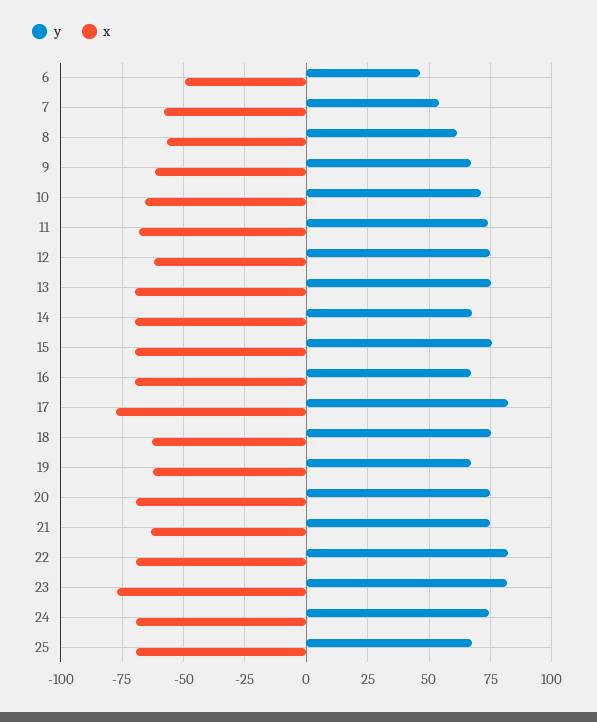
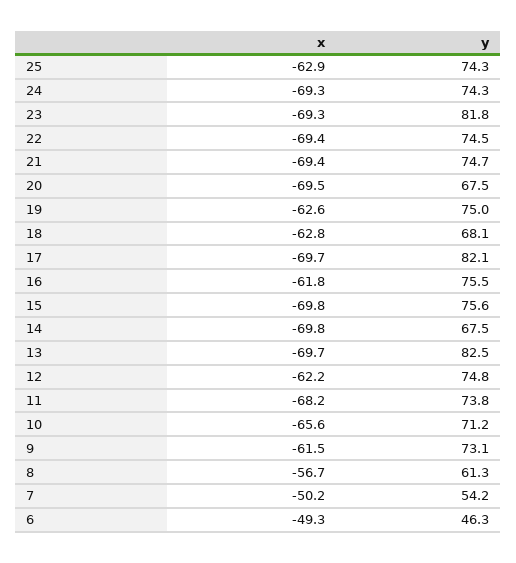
  {
    "y": {
      "6": 46.3,
      "7": 54.2,
      "8": 61.3,
-     "9": 67.5,
+     "9": 73.1,
      "10": 71.2,
      "11": 73.8,
      "12": 74.8,
-     "13": 75,
+     "13": 82.5,
      "14": 67.5,
      "15": 75.6,
-     "16": 67.5,
+     "16": 75.5,
      "17": 82.1,
-     "18": 75,
+     "18": 68.1,
-     "19": 67.5,
+     "19": 75,
-     "20": 75,
+     "20": 67.5,
      "21": 74.7,
-     "22": 82.5,
+     "22": 74.5,
      "23": 81.8,
      "24": 74.3,
-     "25": 67.5
+     "25": 74.3
    },
    "x": {
      "6": -49.3,
-     "7": -57.5,
+     "7": -50.2,
      "8": -56.7,
      "9": -61.5,
      "10": -65.6,
      "11": -68.2,
      "12": -62.2,
      "13": -69.7,
      "14": -69.8,
      "15": -69.8,
-     "16": -70,
+     "16": -61.8,
-     "17": -77.5,
+     "17": -69.7,
      "18": -62.8,
      "19": -62.6,
      "20": -69.5,
-     "21": -62.5,
+     "21": -69.4,
      "22": -69.4,
-     "23": -77.5,
+     "23": -69.3,
      "24": -69.3,
-     "25": -70
+     "25": -62.9
    }
  }

